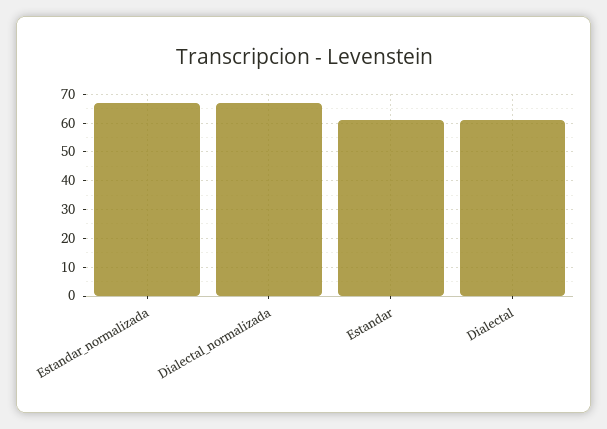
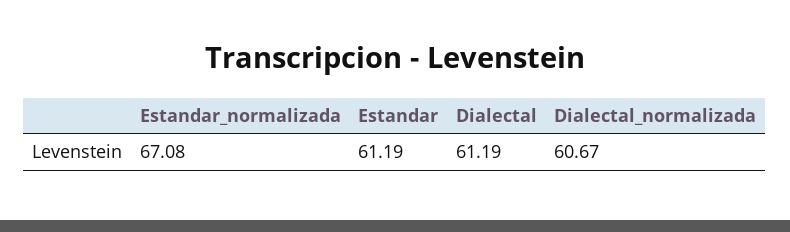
  {
    "Estandar_normalizada": 67.08,
-   "Dialectal_normalizada": 67.5,
+   "Dialectal_normalizada": 60.67,
    "Estandar": 61.19,
    "Dialectal": 61.19
  }

